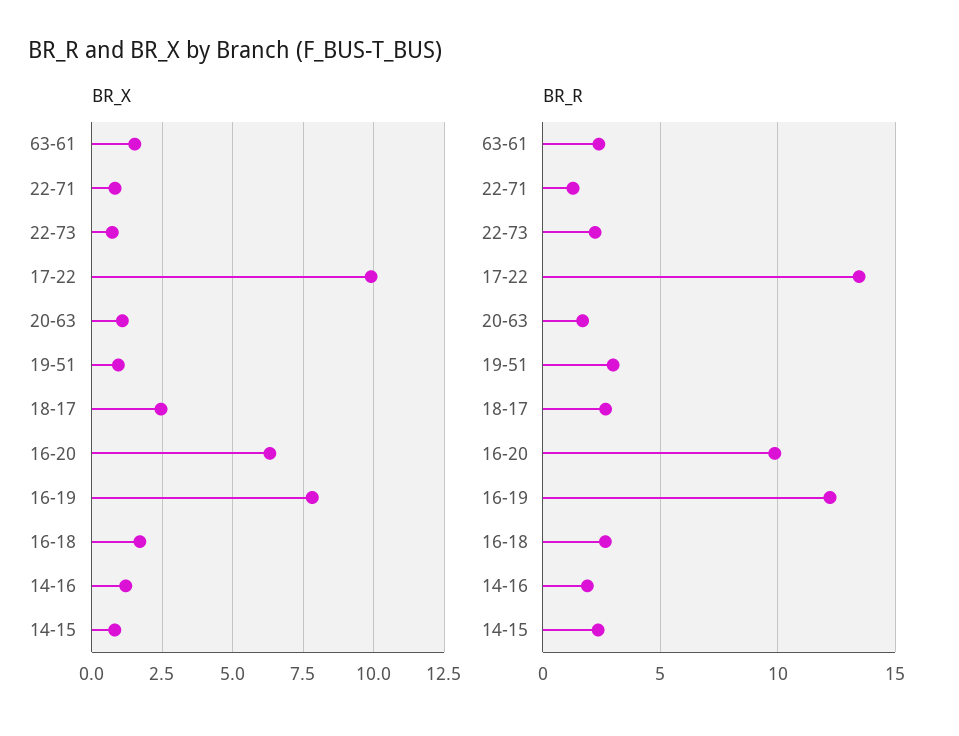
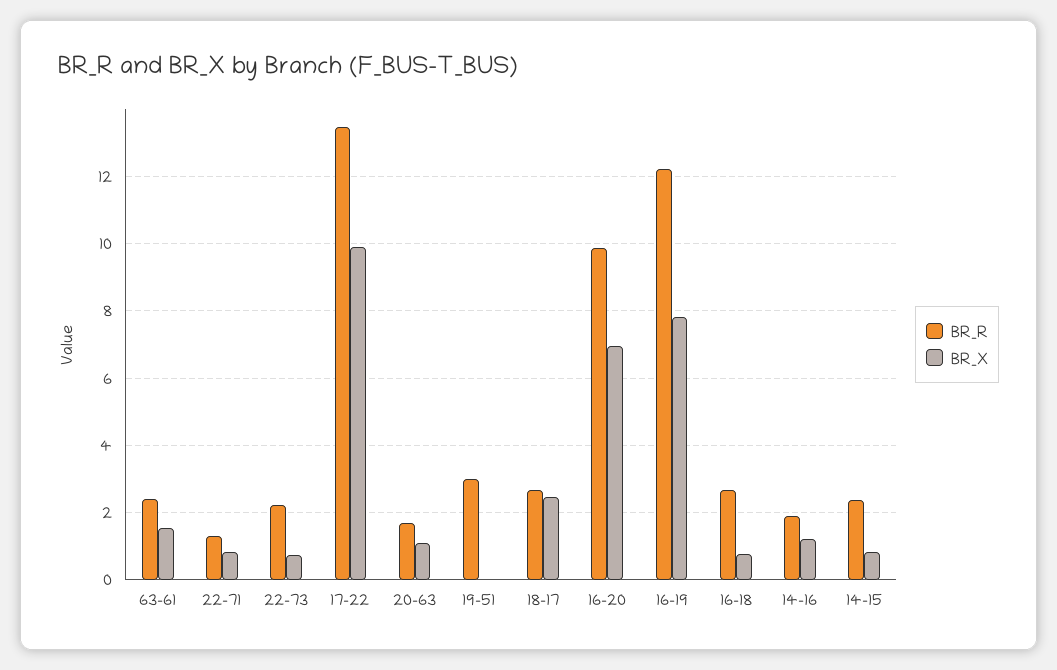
  {
    "BR_X": {
      "63-61": 1.6,
      "22-71": 0.8,
      "22-73": 0.8,
      "17-22": 10,
      "20-63": 1,
-     "19-51": 1,
+     "19-51": 0,
      "18-17": 2.4,
-     "16-20": 6.25,
+     "16-20": 7,
      "16-19": 7.8,
-     "16-18": 1.75,
+     "16-18": 0.8,
      "14-16": 1.2,
      "14-15": 0.8
    },
    "BR_R": {
      "63-61": 2.4,
      "22-71": 1.2,
      "22-73": 2.2,
      "17-22": 13.4,
      "20-63": 1.8,
      "19-51": 3,
      "18-17": 2.6,
      "16-20": 9.8,
      "16-19": 12.2,
      "16-18": 2.6,
      "14-16": 2,
      "14-15": 2.4
    }
  }

